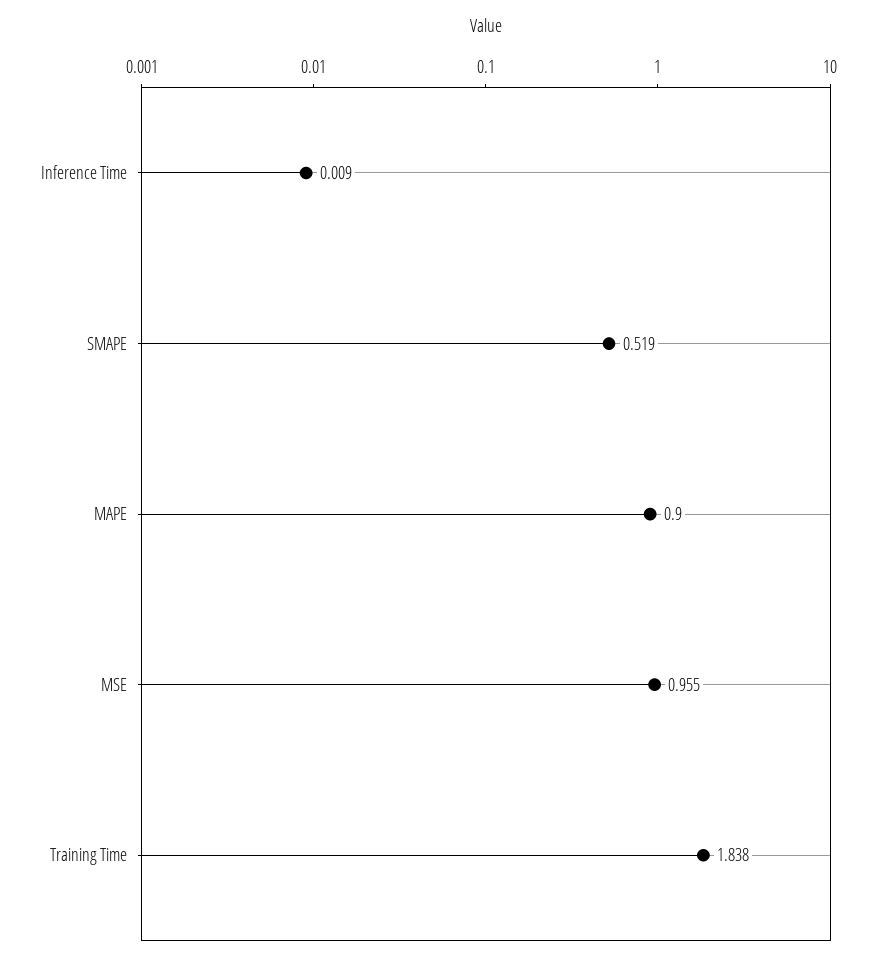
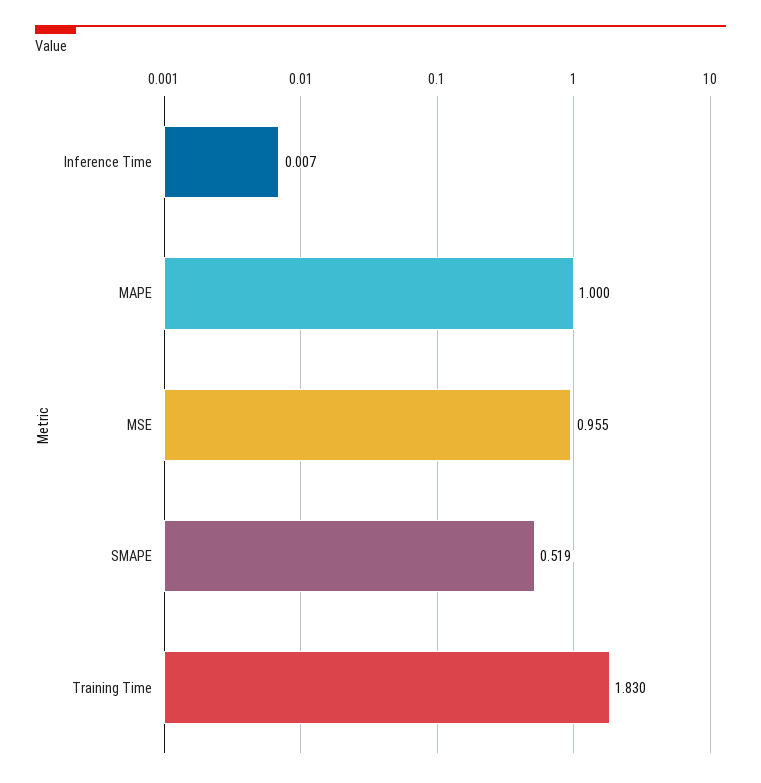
  {
-   "Inference Time": 0.009,
+   "Inference Time": 0.007,
    "SMAPE": 0.519,
-   "MAPE": 0.9,
+   "MAPE": 1,
    "MSE": 0.955,
-   "Training Time": 1.838
+   "Training Time": 1.83
  }

